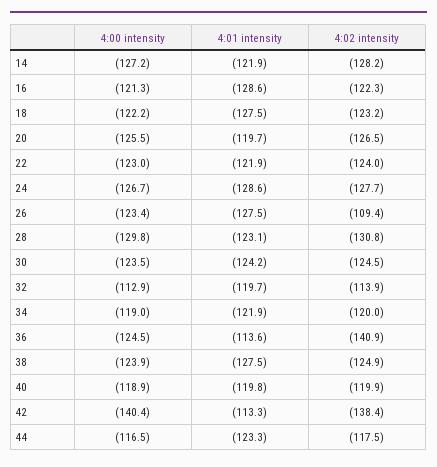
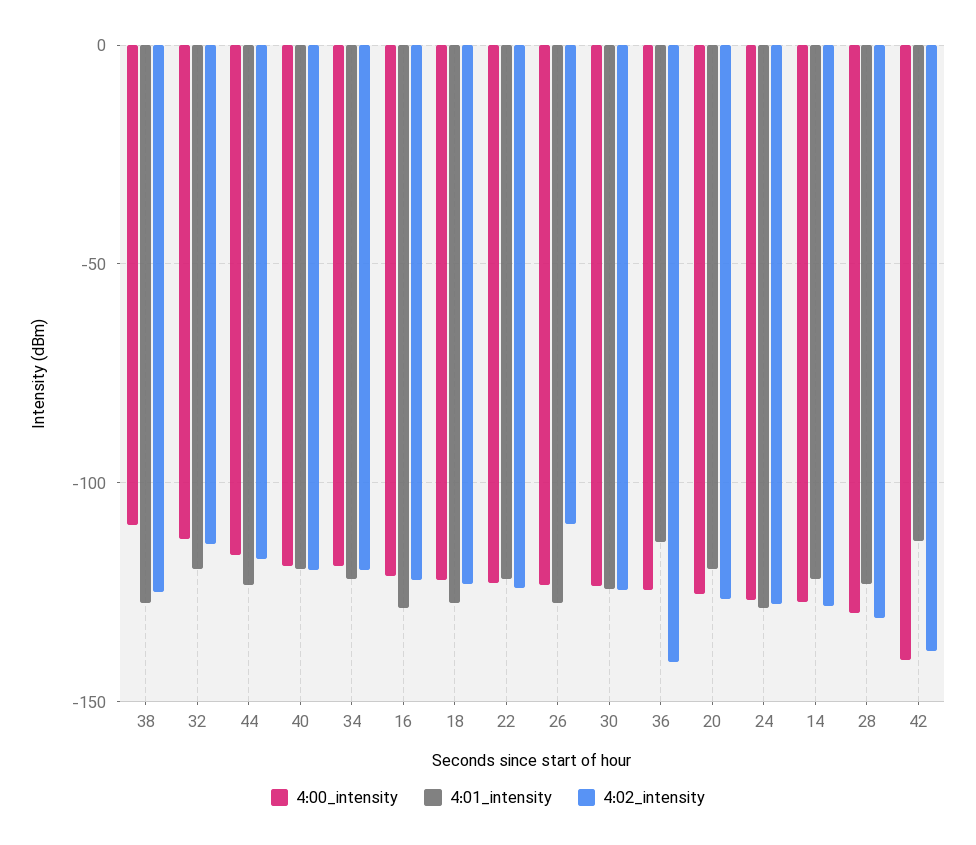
  {
    "4:00 intensity": {
      "14": -127.2,
      "16": -121.3,
      "18": -122.2,
      "20": -125.5,
      "22": -123,
      "24": -126.7,
      "26": -123.4,
      "28": -129.8,
      "30": -123.5,
      "32": -112.9,
      "34": -119,
      "36": -124.5,
-     "38": -123.9,
+     "38": -110,
      "40": -118.9,
      "42": -140.4,
      "44": -116.5
    },
    "4:01 intensity": {
      "14": -121.9,
      "16": -128.6,
      "18": -127.5,
      "20": -119.7,
      "22": -121.9,
      "24": -128.6,
      "26": -127.5,
      "28": -123.1,
      "30": -124.2,
      "32": -119.7,
      "34": -121.9,
      "36": -113.6,
      "38": -127.5,
      "40": -119.8,
      "42": -113.3,
      "44": -123.3
    },
    "4:02 intensity": {
      "14": -128.2,
      "16": -122.3,
      "18": -123.2,
      "20": -126.5,
      "22": -124,
      "24": -127.7,
      "26": -109.4,
      "28": -130.8,
      "30": -124.5,
      "32": -113.9,
      "34": -120,
      "36": -140.9,
      "38": -124.9,
      "40": -119.9,
      "42": -138.4,
      "44": -117.5
    }
  }

